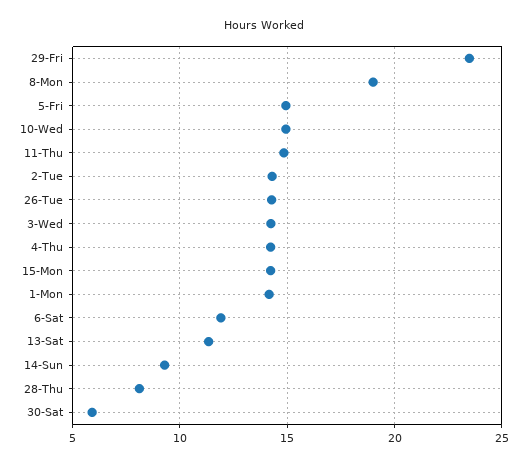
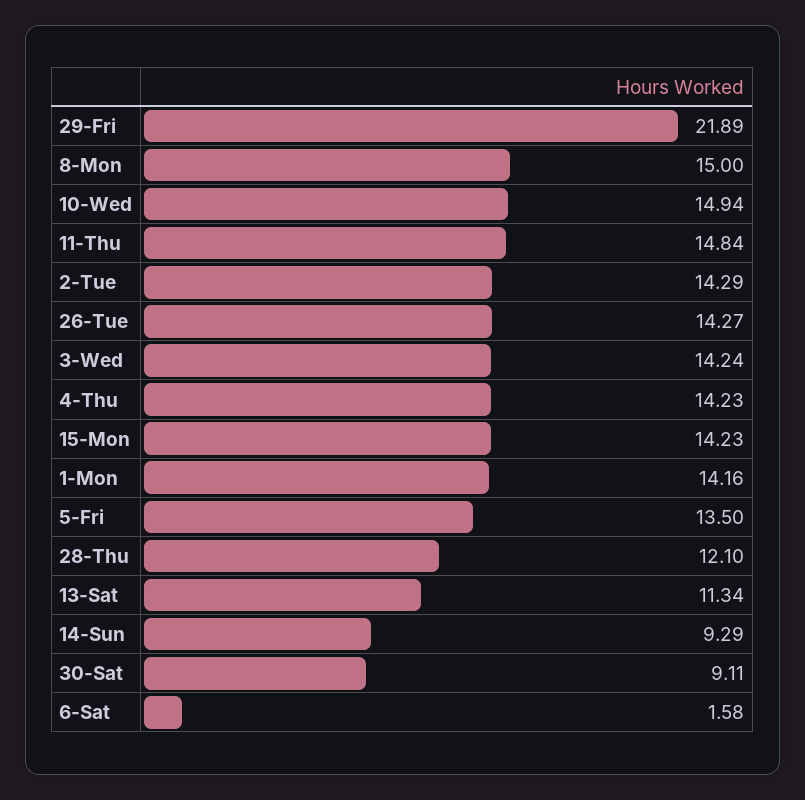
  {
-   "29-Fri": 23.5,
+   "29-Fri": 21.89,
-   "8-Mon": 19,
+   "8-Mon": 15,
-   "5-Fri": 15,
+   "5-Fri": 13.5,
    "10-Wed": 14.94,
    "11-Thu": 14.84,
    "2-Tue": 14.29,
    "26-Tue": 14.27,
    "3-Wed": 14.24,
    "4-Thu": 14.23,
    "15-Mon": 14.23,
    "1-Mon": 14.16,
-   "6-Sat": 12,
+   "6-Sat": 1.58,
    "13-Sat": 11.34,
    "14-Sun": 9.29,
-   "28-Thu": 8,
+   "28-Thu": 12.1,
-   "30-Sat": 6
+   "30-Sat": 9.11
  }

